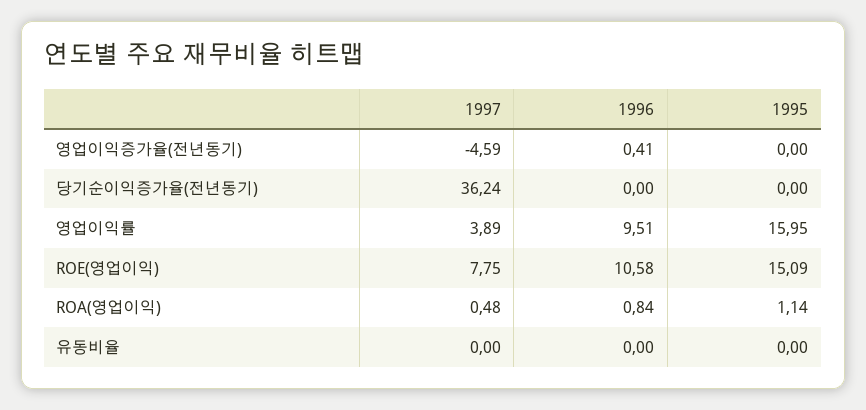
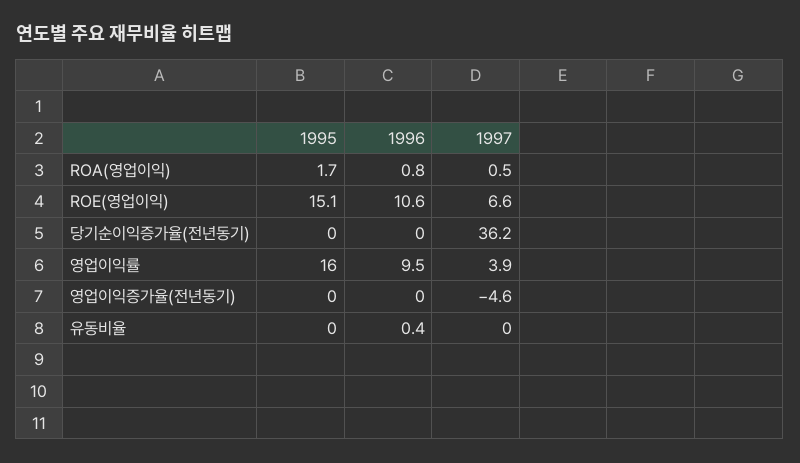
  {
    "1997": {
      "영업이익증가율(전년동기)": -4.59,
      "당기순이익증가율(전년동기)": 36.24,
      "영업이익률": 3.89,
-     "ROE(영업이익)": 7.75,
+     "ROE(영업이익)": 6.6,
      "ROA(영업이익)": 0.48,
      "유동비율": 0
    },
    "1996": {
-     "영업이익증가율(전년동기)": 0.41,
+     "영업이익증가율(전년동기)": 0,
      "당기순이익증가율(전년동기)": 0,
      "영업이익률": 9.51,
      "ROE(영업이익)": 10.58,
      "ROA(영업이익)": 0.84,
-     "유동비율": 0
+     "유동비율": 0.4
    },
    "1995": {
      "영업이익증가율(전년동기)": 0,
      "당기순이익증가율(전년동기)": 0,
      "영업이익률": 15.95,
      "ROE(영업이익)": 15.09,
-     "ROA(영업이익)": 1.14,
+     "ROA(영업이익)": 1.7,
      "유동비율": 0
    }
  }

